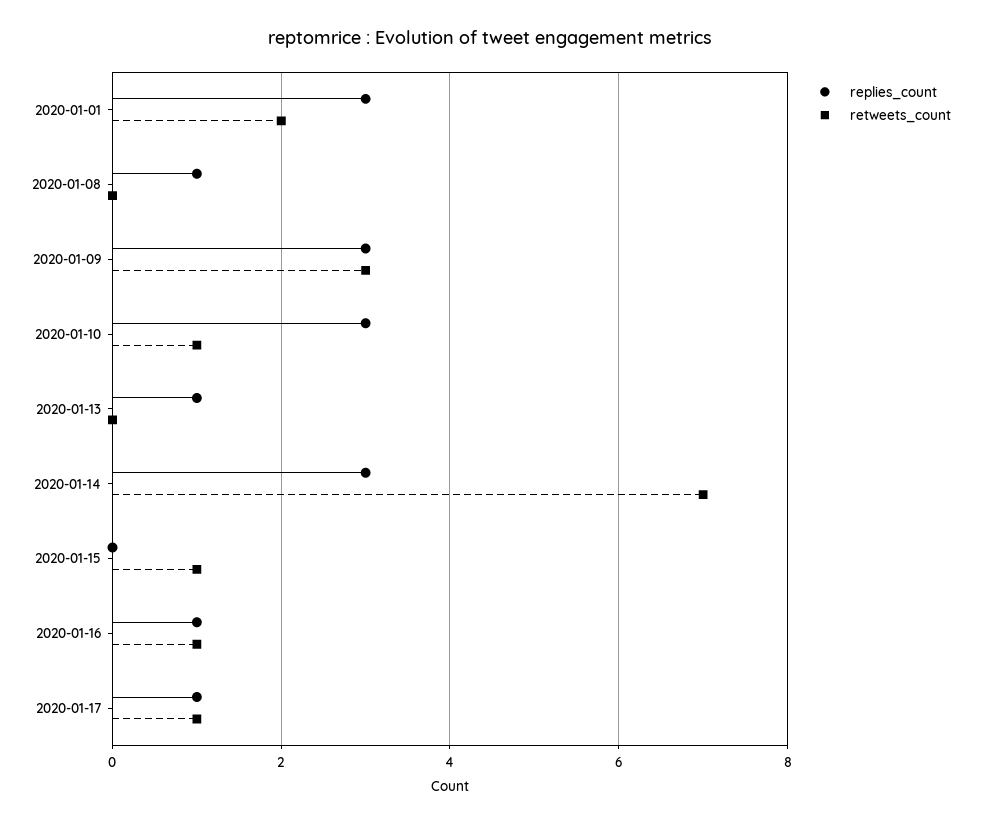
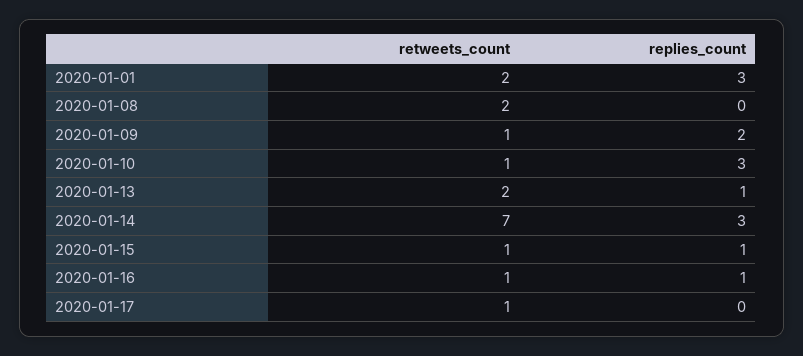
  {
    "replies_count": {
      "2020-01-01": 3,
-     "2020-01-08": 1,
+     "2020-01-08": 0,
-     "2020-01-09": 3,
+     "2020-01-09": 2,
      "2020-01-10": 3,
      "2020-01-13": 1,
      "2020-01-14": 3,
-     "2020-01-15": 0,
+     "2020-01-15": 1,
      "2020-01-16": 1,
-     "2020-01-17": 1
+     "2020-01-17": 0
    },
    "retweets_count": {
      "2020-01-01": 2,
-     "2020-01-08": 0,
+     "2020-01-08": 2,
-     "2020-01-09": 3,
+     "2020-01-09": 1,
      "2020-01-10": 1,
-     "2020-01-13": 0,
+     "2020-01-13": 2,
      "2020-01-14": 7,
      "2020-01-15": 1,
      "2020-01-16": 1,
      "2020-01-17": 1
    }
  }

